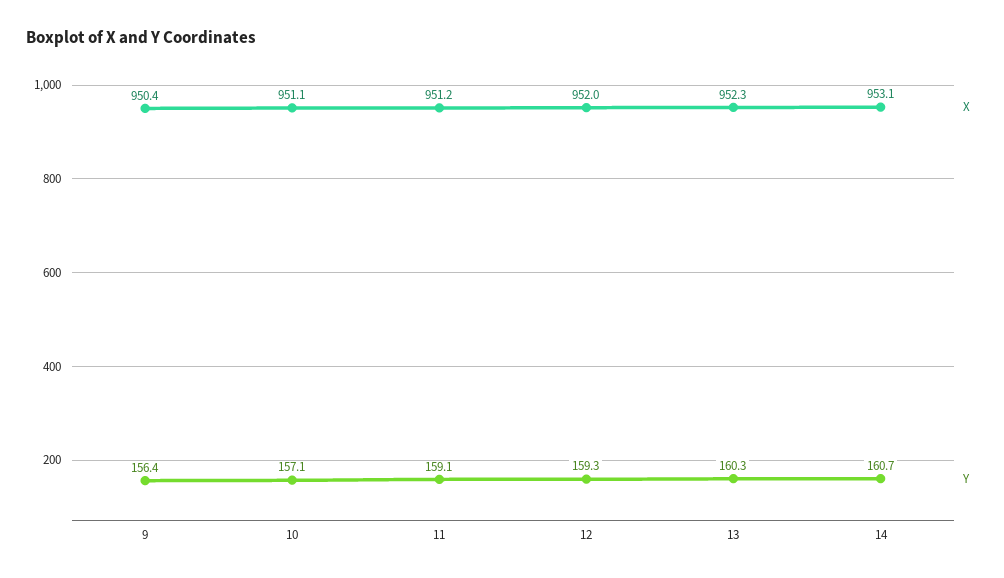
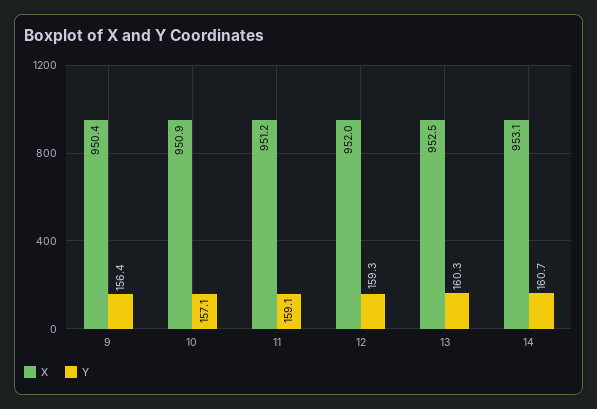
  {
    "X": {
      "9": 950.4,
-     "10": 951.1,
+     "10": 950.9,
      "11": 951.2,
      "12": 952,
-     "13": 952.3,
+     "13": 952.5,
      "14": 953.1
    },
    "Y": {
      "9": 156.4,
      "10": 157.1,
      "11": 159.1,
      "12": 159.3,
      "13": 160.3,
      "14": 160.7
    }
  }

